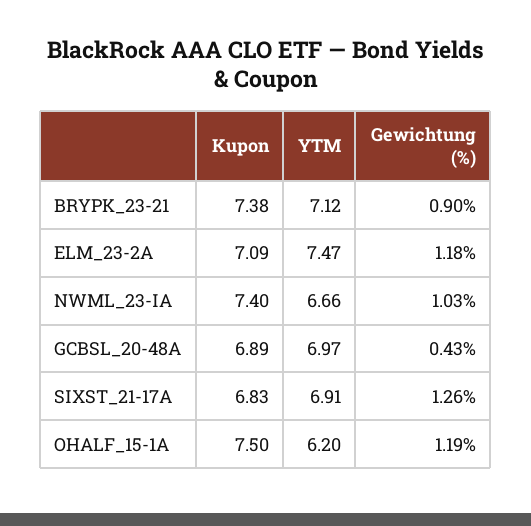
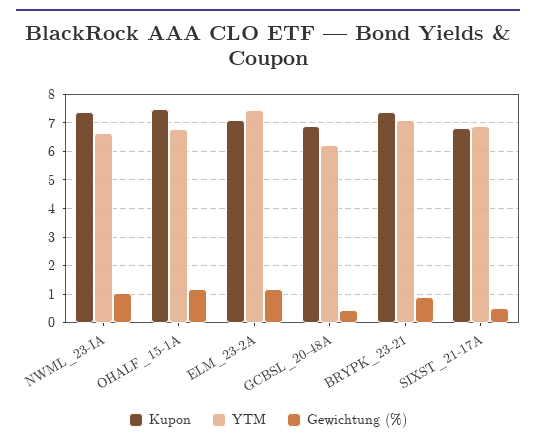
  {
    "Kupon": {
      "BRYPK_23-21": 7.38,
      "ELM_23-2A": 7.09,
      "NWML_23-IA": 7.4,
      "GCBSL_20-48A": 6.89,
      "SIXST_21-17A": 6.83,
      "OHALF_15-1A": 7.5
    },
    "YTM": {
      "BRYPK_23-21": 7.12,
      "ELM_23-2A": 7.47,
      "NWML_23-IA": 6.66,
-     "GCBSL_20-48A": 6.97,
+     "GCBSL_20-48A": 6.25,
      "SIXST_21-17A": 6.91,
-     "OHALF_15-1A": 6.2
+     "OHALF_15-1A": 6.75
    },
    "Gewichtung (%)": {
      "BRYPK_23-21": 0.9,
      "ELM_23-2A": 1.18,
      "NWML_23-IA": 1.03,
      "GCBSL_20-48A": 0.43,
-     "SIXST_21-17A": 1.26,
+     "SIXST_21-17A": 0.5,
      "OHALF_15-1A": 1.19
    }
  }

